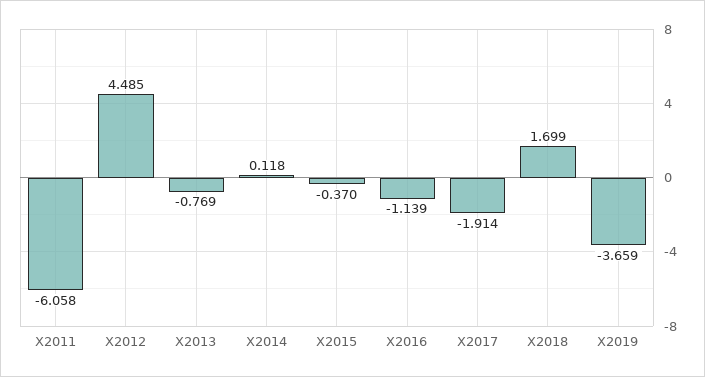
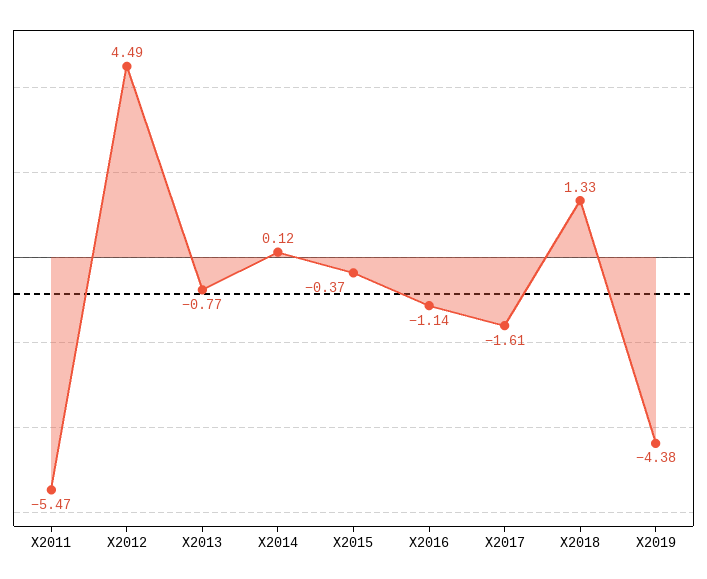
  {
-   "X2011": -6.058,
+   "X2011": -5.47,
    "X2012": 4.485,
    "X2013": -0.769,
    "X2014": 0.118,
    "X2015": -0.37,
    "X2016": -1.139,
-   "X2017": -1.914,
+   "X2017": -1.61,
-   "X2018": 1.699,
+   "X2018": 1.33,
-   "X2019": -3.659
+   "X2019": -4.38
  }

